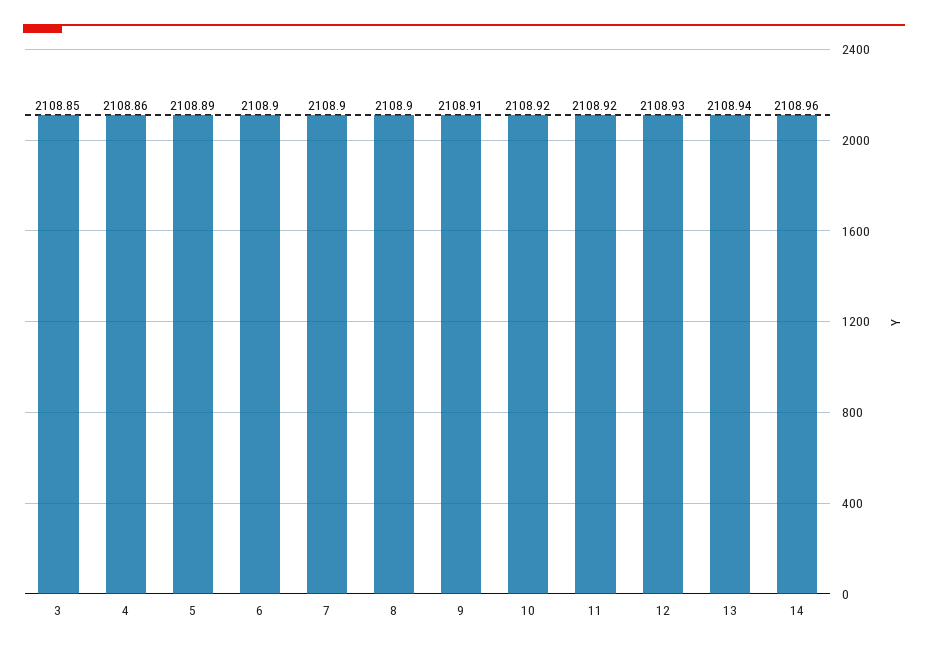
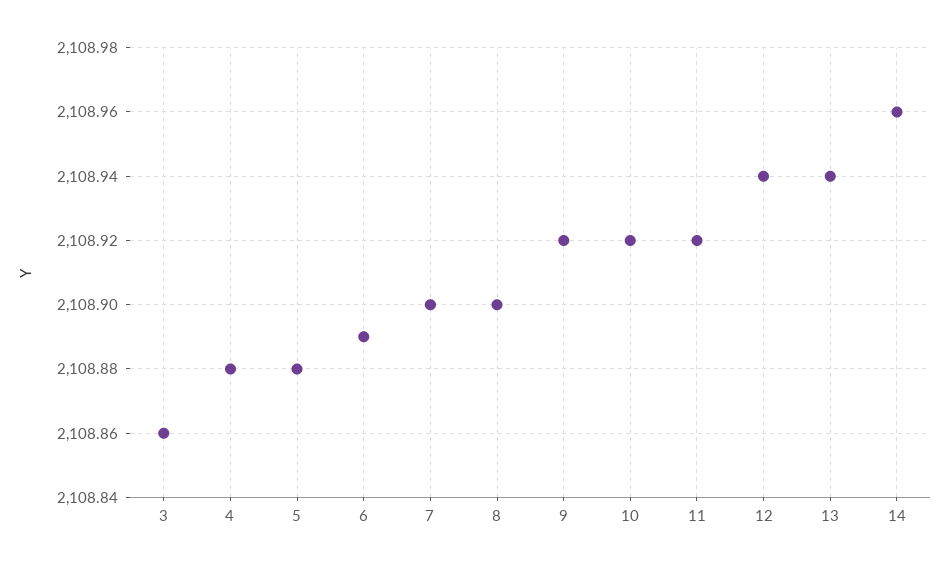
  {
-   "3": 2108.85,
+   "3": 2108.86,
-   "4": 2108.86,
+   "4": 2108.88,
-   "5": 2108.89,
+   "5": 2108.88,
-   "6": 2108.9,
+   "6": 2108.89,
    "7": 2108.9,
    "8": 2108.9,
-   "9": 2108.91,
+   "9": 2108.92,
    "10": 2108.92,
    "11": 2108.92,
-   "12": 2108.93,
+   "12": 2108.94,
    "13": 2108.94,
    "14": 2108.96
  }

